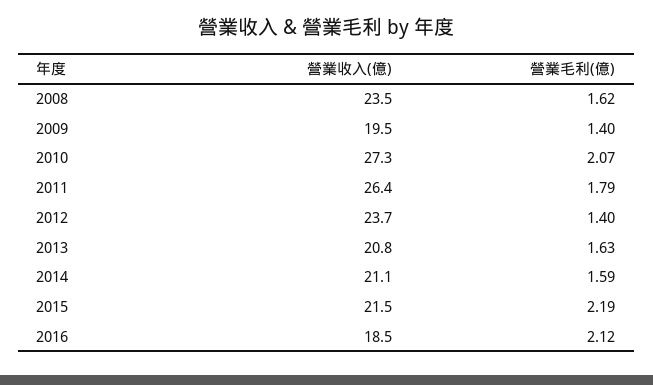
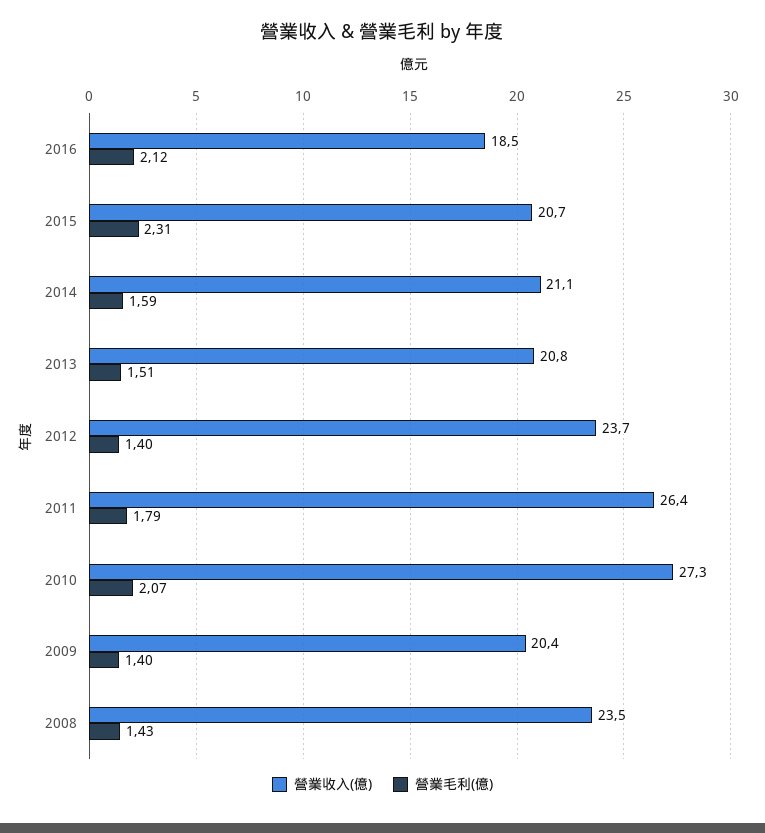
  {
    "營業收入(億)": {
      "2008": 23.5,
-     "2009": 19.5,
+     "2009": 20.4,
      "2010": 27.3,
      "2011": 26.4,
      "2012": 23.7,
      "2013": 20.8,
      "2014": 21.1,
-     "2015": 21.5,
+     "2015": 20.7,
      "2016": 18.5
    },
    "營業毛利(億)": {
-     "2008": 1.62,
+     "2008": 1.43,
      "2009": 1.4,
      "2010": 2.07,
      "2011": 1.79,
      "2012": 1.4,
-     "2013": 1.63,
+     "2013": 1.51,
      "2014": 1.59,
-     "2015": 2.19,
+     "2015": 2.31,
      "2016": 2.12
    }
  }

